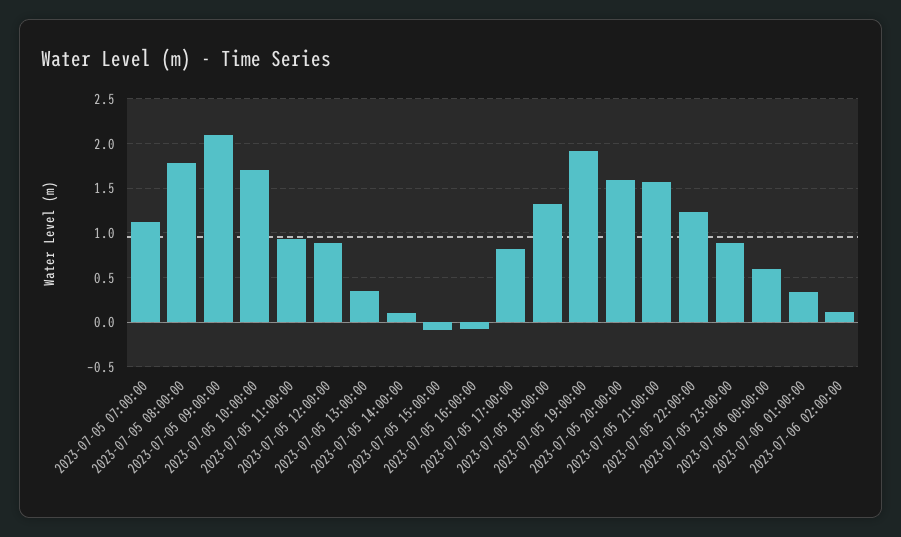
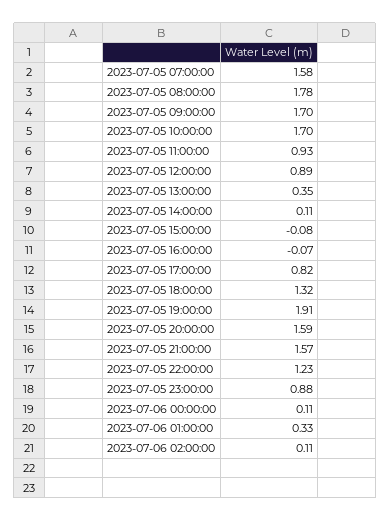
  {
-   "2023-07-05 07:00:00": 1.1,
+   "2023-07-05 07:00:00": 1.58,
    "2023-07-05 08:00:00": 1.78,
-   "2023-07-05 09:00:00": 2.1,
+   "2023-07-05 09:00:00": 1.7,
    "2023-07-05 10:00:00": 1.7,
    "2023-07-05 11:00:00": 0.93,
    "2023-07-05 12:00:00": 0.89,
    "2023-07-05 13:00:00": 0.35,
    "2023-07-05 14:00:00": 0.11,
    "2023-07-05 15:00:00": -0.08,
    "2023-07-05 16:00:00": -0.07,
    "2023-07-05 17:00:00": 0.82,
    "2023-07-05 18:00:00": 1.32,
    "2023-07-05 19:00:00": 1.91,
    "2023-07-05 20:00:00": 1.59,
    "2023-07-05 21:00:00": 1.57,
    "2023-07-05 22:00:00": 1.23,
    "2023-07-05 23:00:00": 0.88,
-   "2023-07-06 00:00:00": 0.6,
+   "2023-07-06 00:00:00": 0.11,
    "2023-07-06 01:00:00": 0.33,
    "2023-07-06 02:00:00": 0.11
  }

